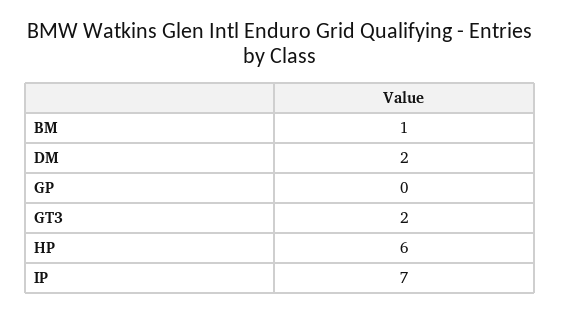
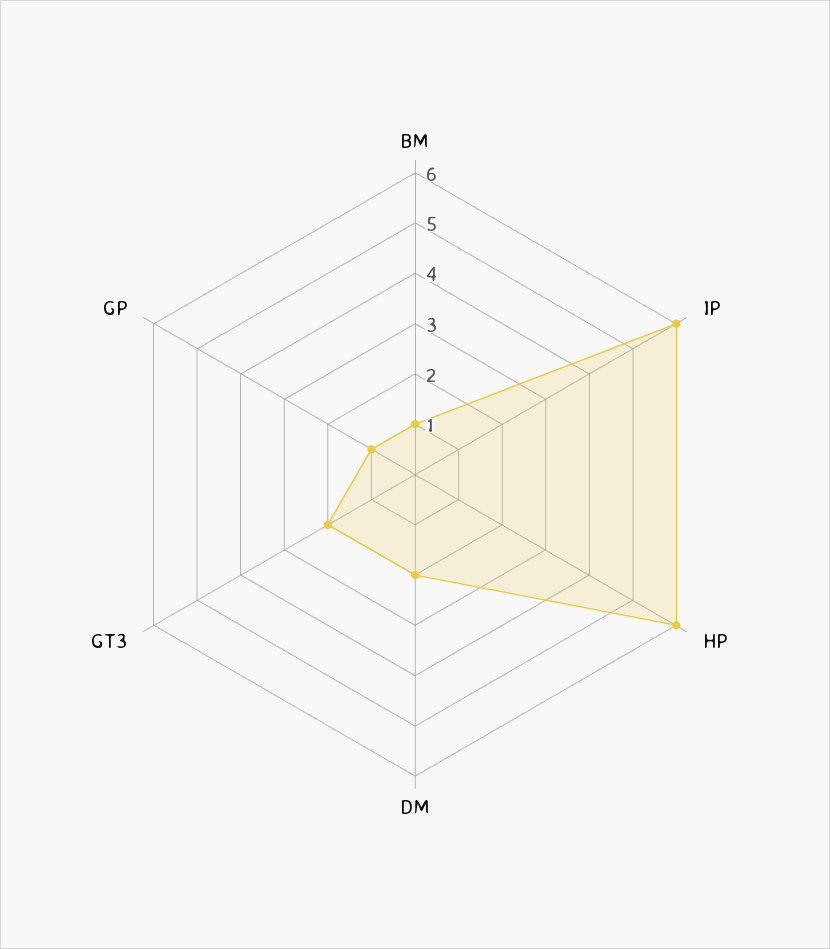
  {
    "BM": 1,
    "DM": 2,
-   "GP": 0,
+   "GP": 1,
    "GT3": 2,
    "HP": 6,
-   "IP": 7
+   "IP": 6
  }

